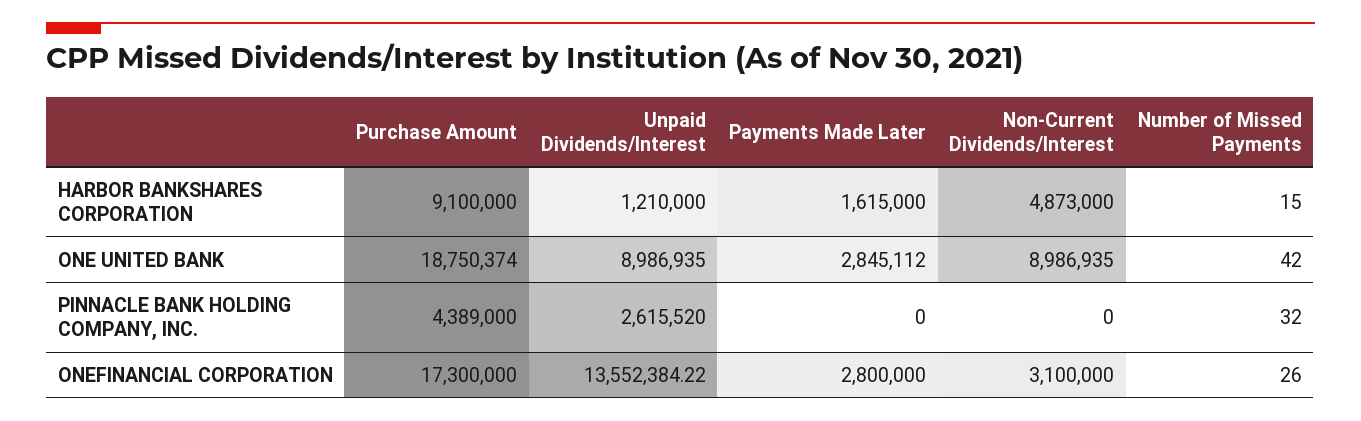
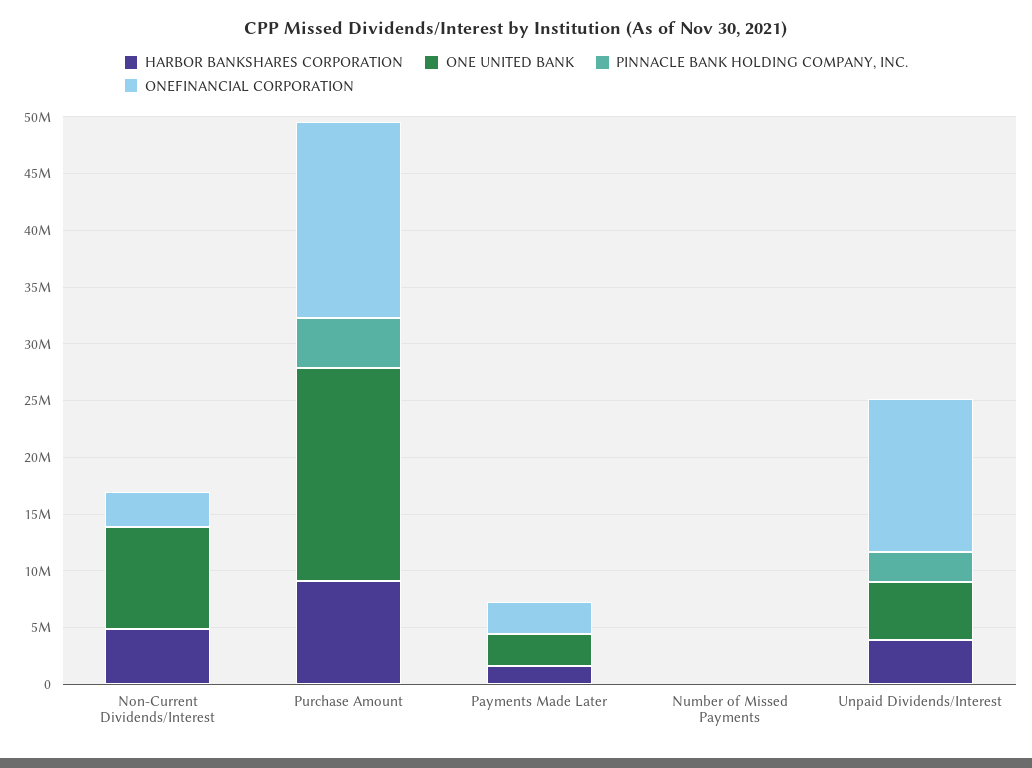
  {
    "HARBOR BANKSHARES CORPORATION": {
      "Purchase Amount": 9100000,
-     "Unpaid Dividends/Interest": 1210000,
+     "Unpaid Dividends/Interest": 4000000,
      "Payments Made Later": 1615000,
      "Non-Current Dividends/Interest": 4873000,
      "Number of Missed Payments": 15
    },
    "ONE UNITED BANK": {
      "Purchase Amount": 18750374,
-     "Unpaid Dividends/Interest": 8986935,
+     "Unpaid Dividends/Interest": 5000000,
      "Payments Made Later": 2845112,
      "Non-Current Dividends/Interest": 8986935,
      "Number of Missed Payments": 42
    },
    "PINNACLE BANK HOLDING COMPANY, INC.": {
      "Purchase Amount": 4389000,
      "Unpaid Dividends/Interest": 2615520,
      "Payments Made Later": 0,
      "Non-Current Dividends/Interest": 0,
      "Number of Missed Payments": 32
    },
    "ONEFINANCIAL CORPORATION": {
      "Purchase Amount": 17300000,
      "Unpaid Dividends/Interest": 13552384.22,
      "Payments Made Later": 2800000,
      "Non-Current Dividends/Interest": 3100000,
      "Number of Missed Payments": 26
    }
  }

